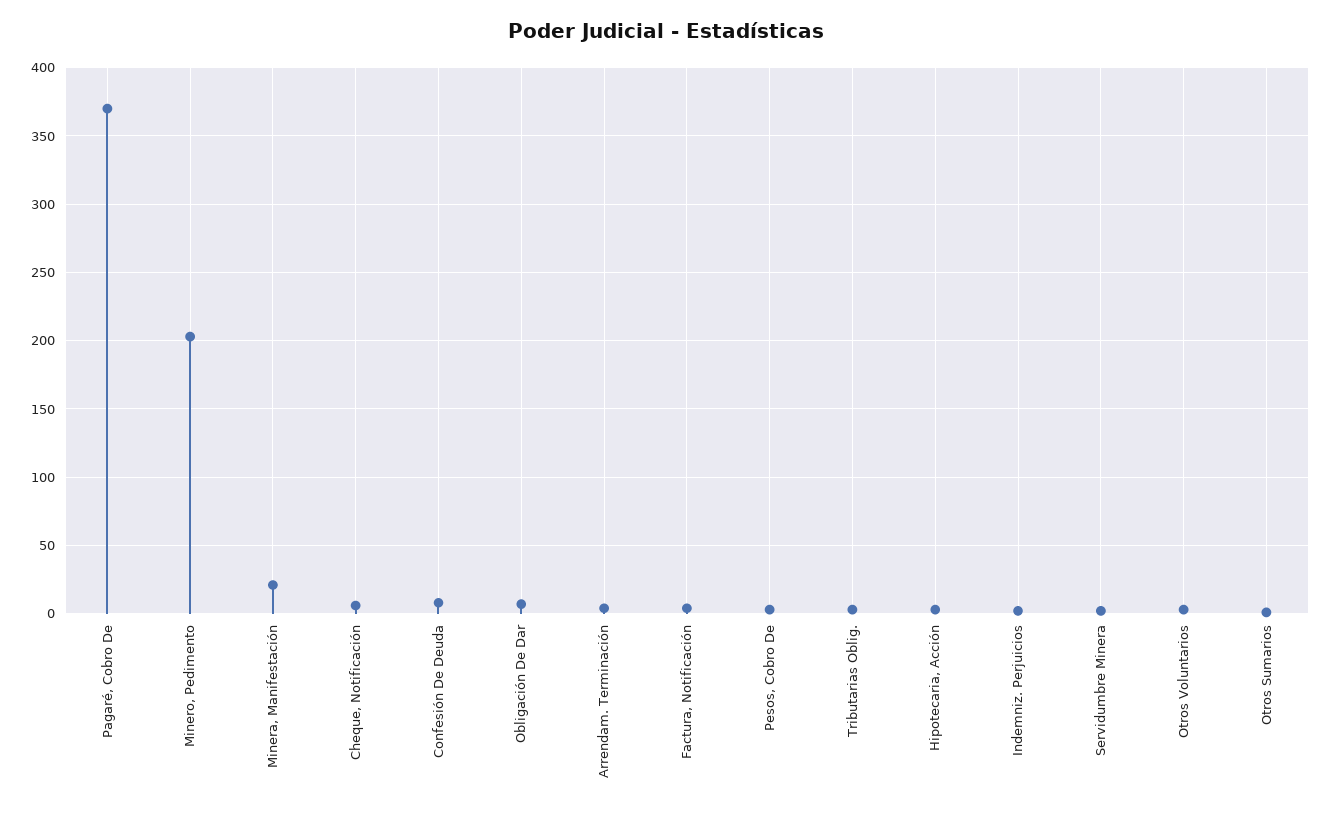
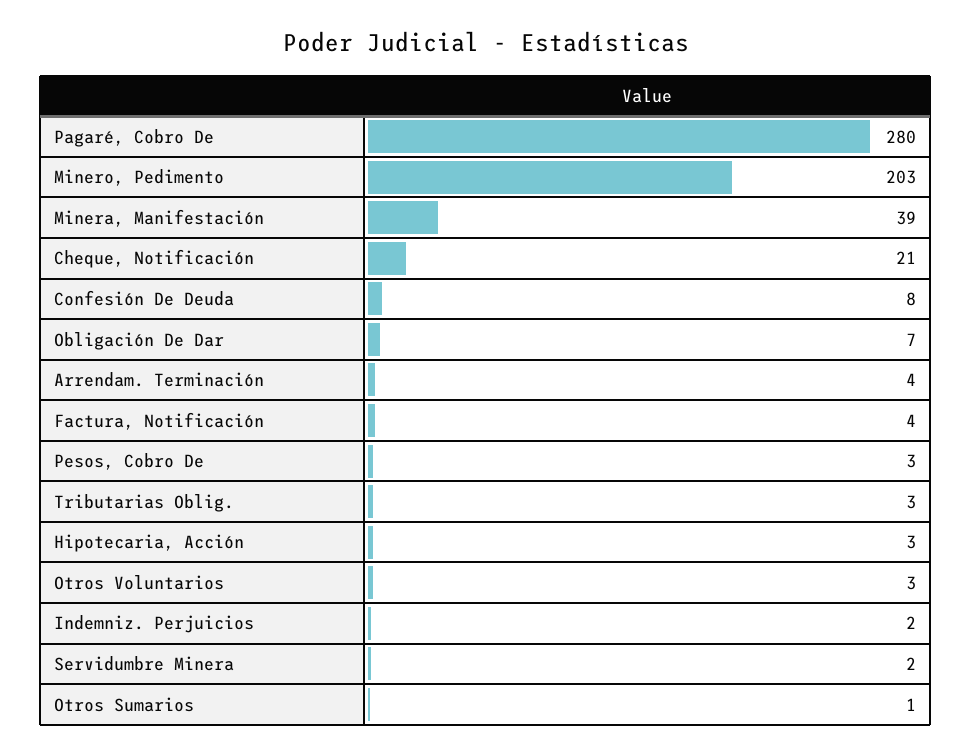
  {
-   "Pagaré, Cobro De": 370,
+   "Pagaré, Cobro De": 280,
    "Minero, Pedimento": 203,
-   "Minera, Manifestación": 20,
+   "Minera, Manifestación": 39,
-   "Cheque, Notificación": 5,
+   "Cheque, Notificación": 21,
    "Confesión De Deuda": 8,
    "Obligación De Dar": 7,
    "Arrendam. Terminación": 4,
    "Factura, Notificación": 4,
    "Pesos, Cobro De": 3,
    "Tributarias Oblig.": 3,
    "Hipotecaria, Acción": 3,
    "Indemniz. Perjuicios": 2,
    "Servidumbre Minera": 2,
    "Otros Voluntarios": 3,
    "Otros Sumarios": 1
  }

